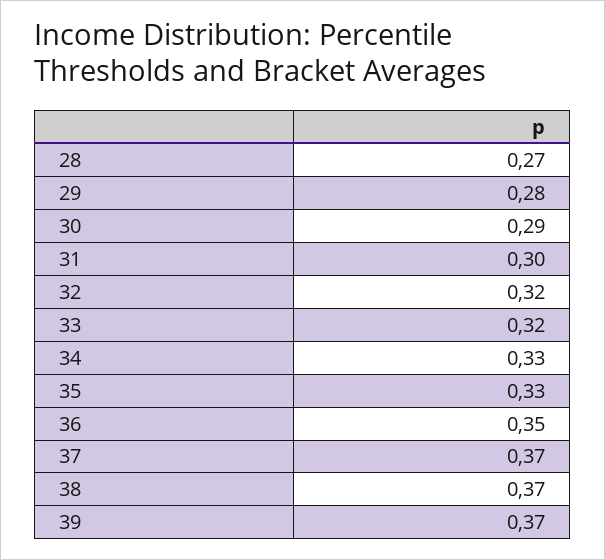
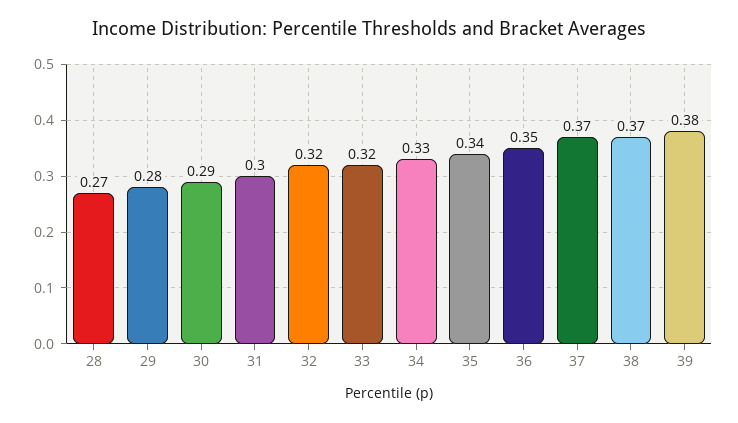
  {
    "28": 0.27,
    "29": 0.28,
    "30": 0.29,
    "31": 0.3,
    "32": 0.32,
    "33": 0.32,
    "34": 0.33,
-   "35": 0.33,
+   "35": 0.34,
    "36": 0.35,
    "37": 0.37,
    "38": 0.37,
-   "39": 0.37
+   "39": 0.38
  }

